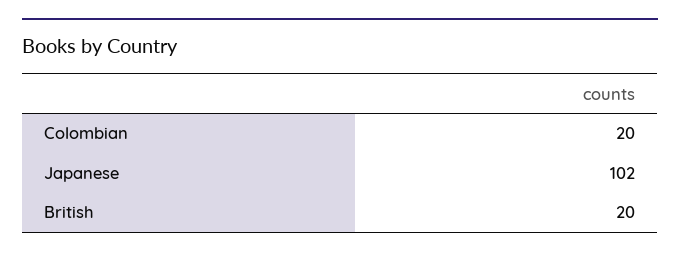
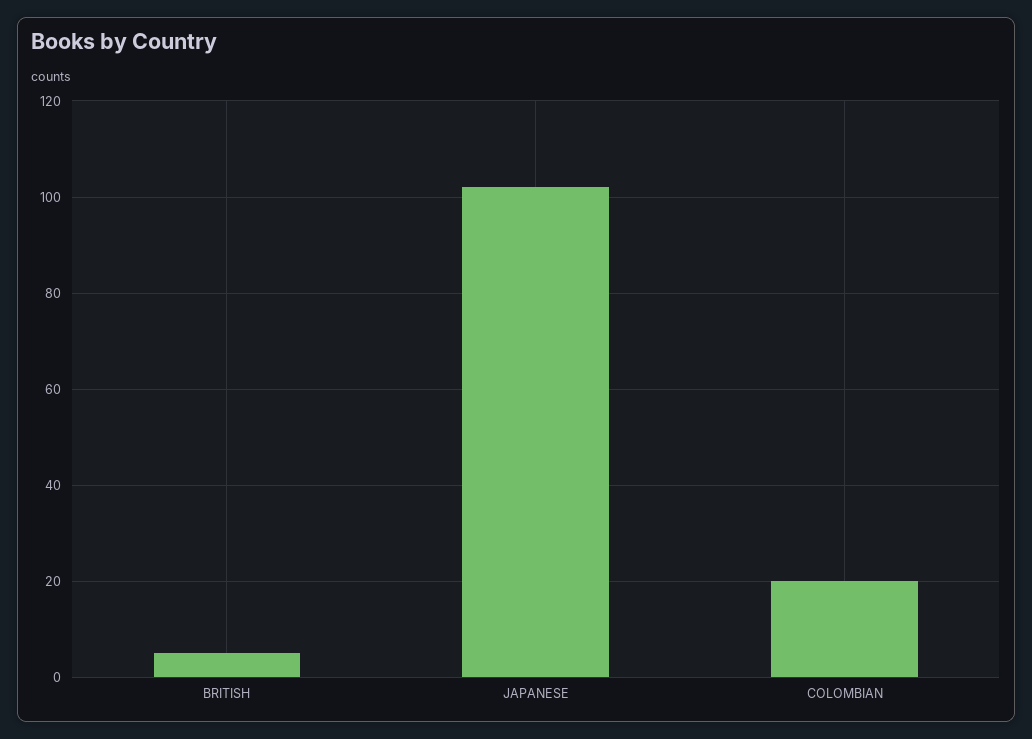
  {
    "Colombian": 20,
    "Japanese": 102,
-   "British": 20
+   "British": 5
  }

